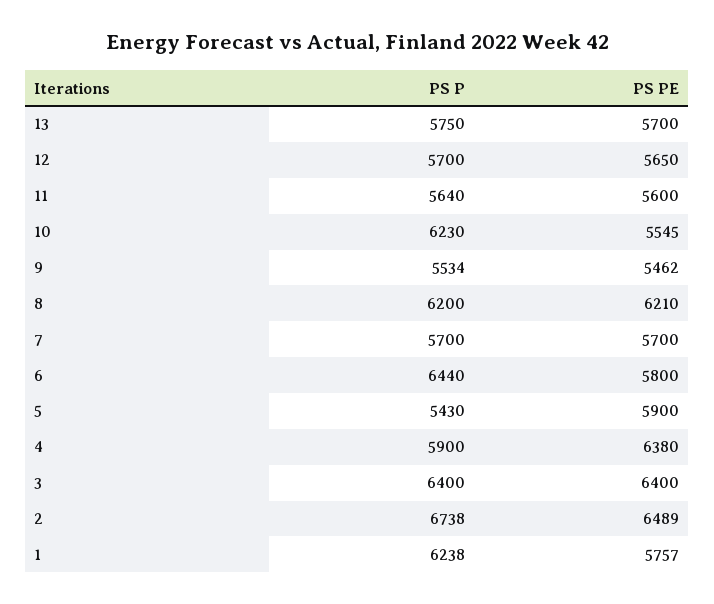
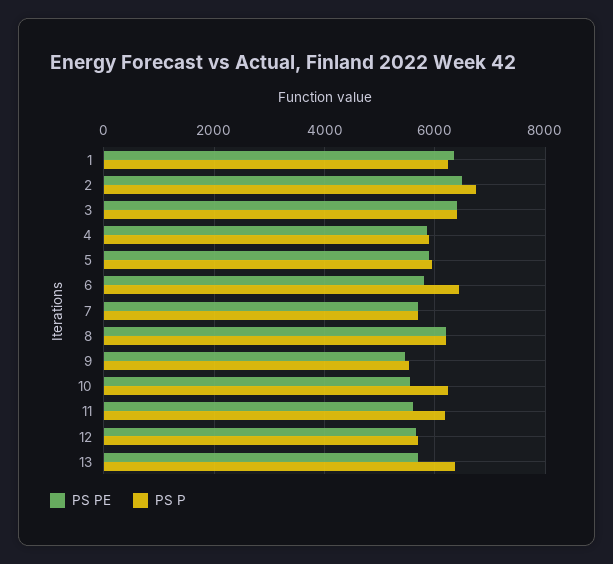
  {
    "PS P": {
-     "13": 5750,
+     "13": 6400,
      "12": 5700,
-     "11": 5640,
+     "11": 6200,
      "10": 6230,
      "9": 5534,
      "8": 6200,
      "7": 5700,
      "6": 6440,
-     "5": 5430,
+     "5": 6000,
      "4": 5900,
      "3": 6400,
      "2": 6738,
      "1": 6238
    },
    "PS PE": {
      "13": 5700,
      "12": 5650,
      "11": 5600,
      "10": 5545,
      "9": 5462,
      "8": 6210,
      "7": 5700,
      "6": 5800,
      "5": 5900,
-     "4": 6380,
+     "4": 5800,
      "3": 6400,
      "2": 6489,
-     "1": 5757
+     "1": 6400
    }
  }

